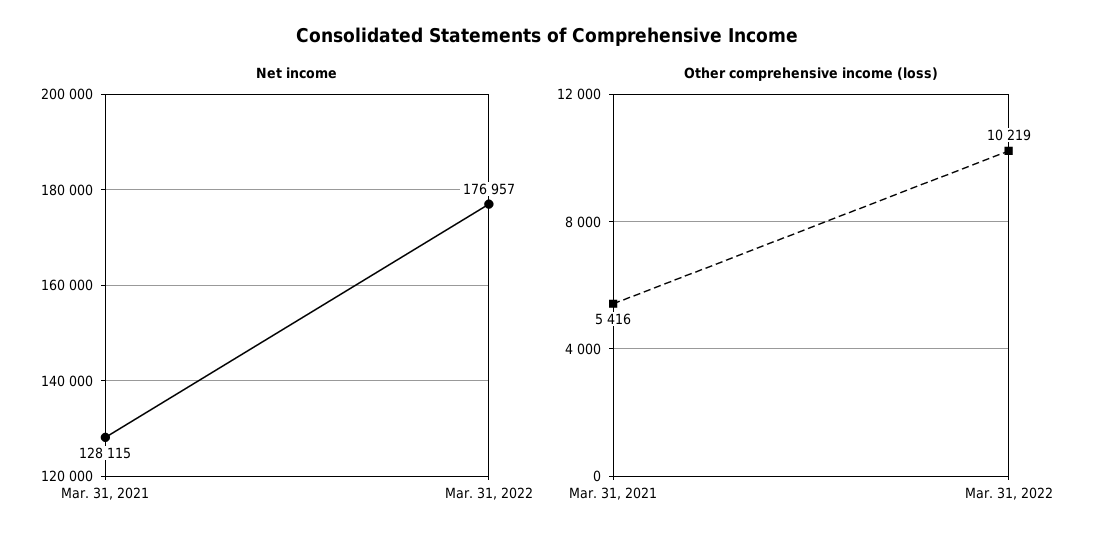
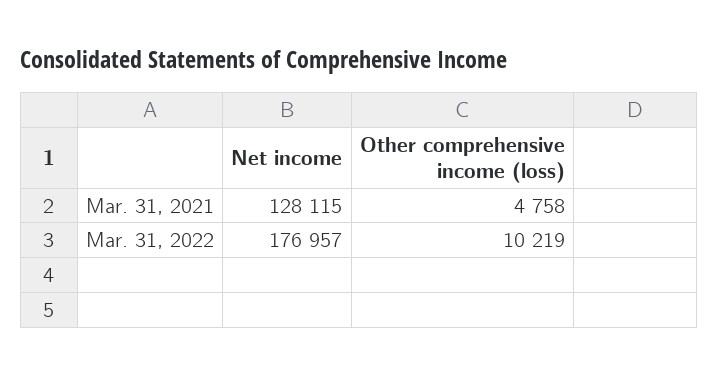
  {
    "Net income": {
      "Mar. 31, 2021": 128115,
      "Mar. 31, 2022": 176957
    },
    "Other comprehensive income (loss)": {
-     "Mar. 31, 2021": 5416,
+     "Mar. 31, 2021": 4758,
      "Mar. 31, 2022": 10219
    }
  }

